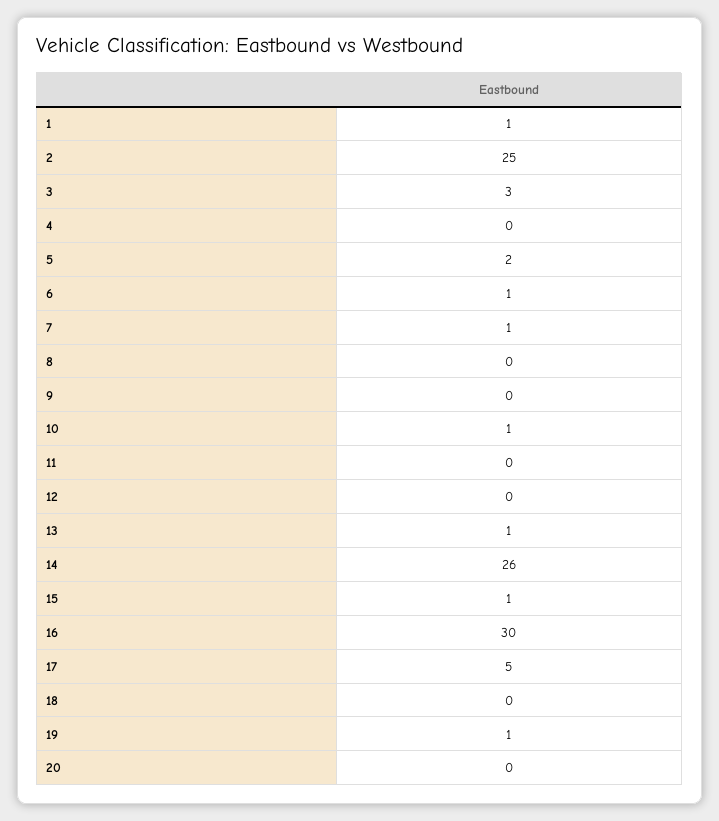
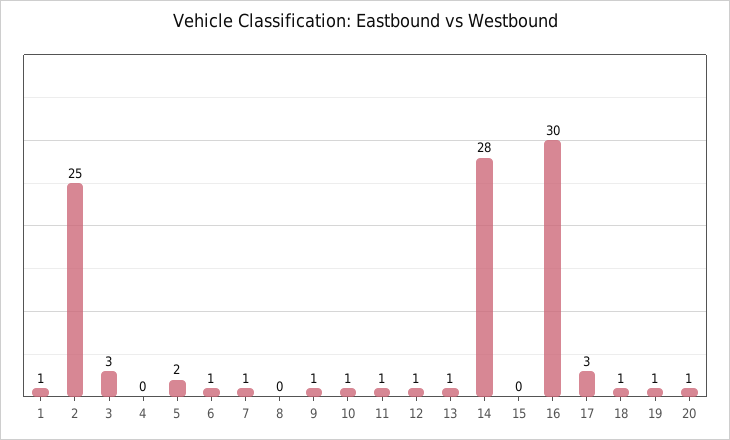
  {
    "1": 1,
    "2": 25,
    "3": 3,
    "4": 0,
    "5": 2,
    "6": 1,
    "7": 1,
    "8": 0,
-   "9": 0,
+   "9": 1,
    "10": 1,
-   "11": 0,
+   "11": 1,
-   "12": 0,
+   "12": 1,
    "13": 1,
-   "14": 26,
+   "14": 28,
-   "15": 1,
+   "15": 0,
    "16": 30,
-   "17": 5,
+   "17": 3,
-   "18": 0,
+   "18": 1,
    "19": 1,
-   "20": 0
+   "20": 1
  }

